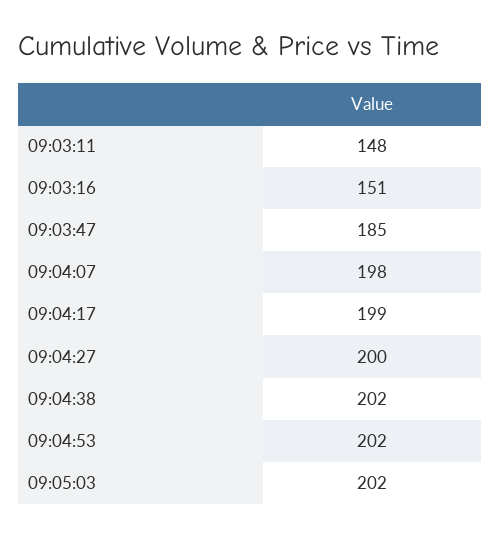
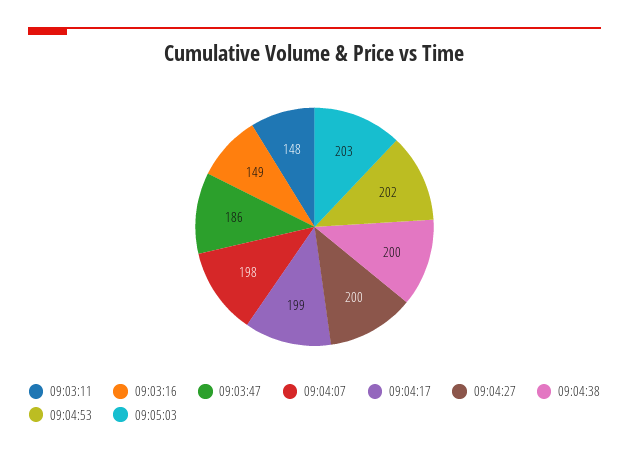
  {
    "09:03:11": 148,
-   "09:03:16": 151,
+   "09:03:16": 149,
-   "09:03:47": 185,
+   "09:03:47": 186,
    "09:04:07": 198,
    "09:04:17": 199,
    "09:04:27": 200,
-   "09:04:38": 202,
+   "09:04:38": 200,
    "09:04:53": 202,
-   "09:05:03": 202
+   "09:05:03": 203
  }

